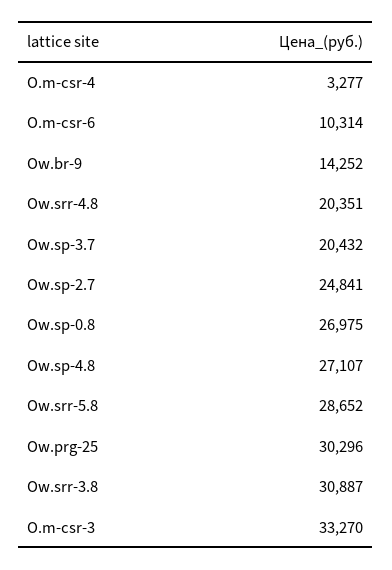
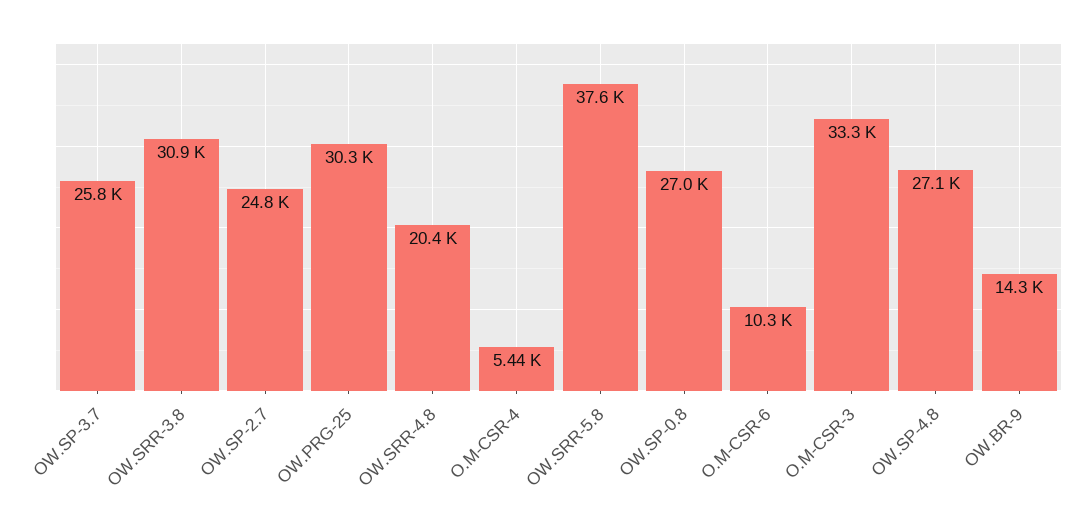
  {
-   "O.m-csr-4": 3277,
+   "O.m-csr-4": 5440,
    "O.m-csr-6": 10314,
    "Ow.br-9": 14252,
    "Ow.srr-4.8": 20351,
-   "Ow.sp-3.7": 20432,
+   "Ow.sp-3.7": 25800,
    "Ow.sp-2.7": 24841,
    "Ow.sp-0.8": 26975,
    "Ow.sp-4.8": 27107,
-   "Ow.srr-5.8": 28652,
+   "Ow.srr-5.8": 37600,
    "Ow.prg-25": 30296,
    "Ow.srr-3.8": 30887,
    "O.m-csr-3": 33270
  }

